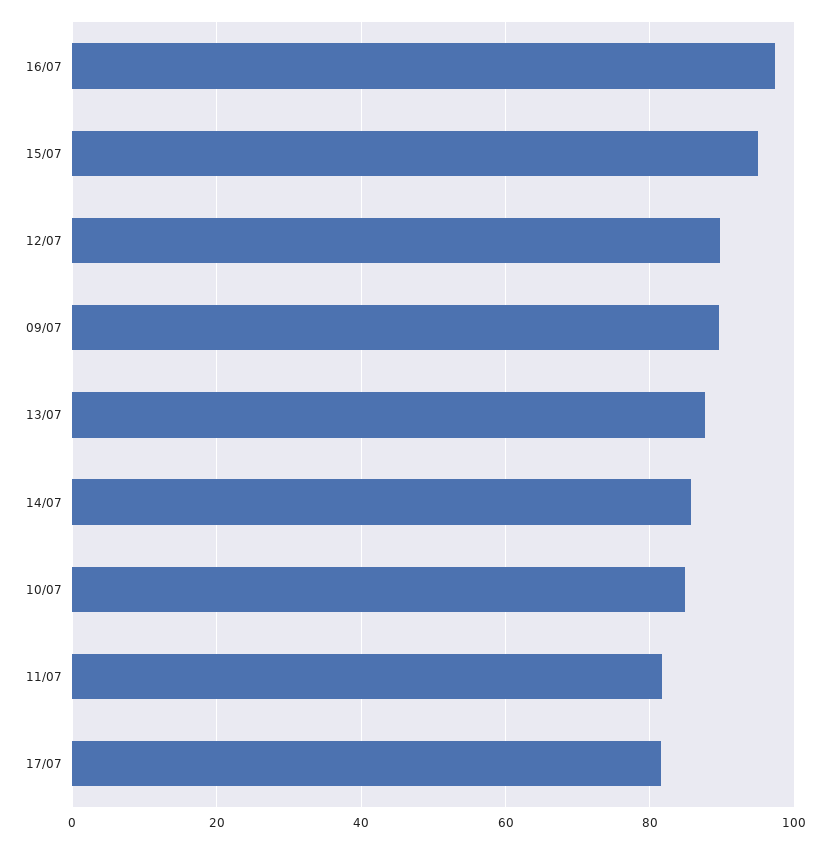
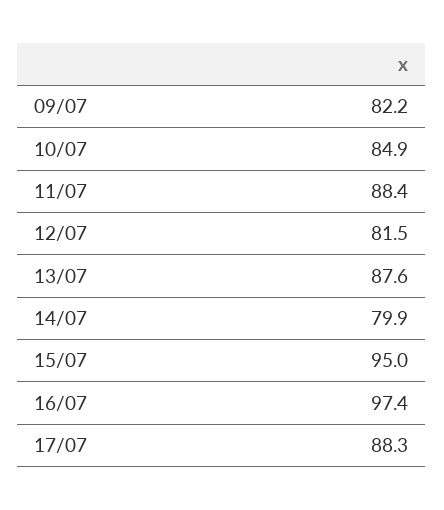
  {
    "16/07": 97.4,
    "15/07": 95,
-   "12/07": 90,
+   "12/07": 81.5,
-   "09/07": 90,
+   "09/07": 82.2,
    "13/07": 87.6,
-   "14/07": 86,
+   "14/07": 79.9,
    "10/07": 84.9,
-   "11/07": 82,
+   "11/07": 88.4,
-   "17/07": 82
+   "17/07": 88.3
  }

